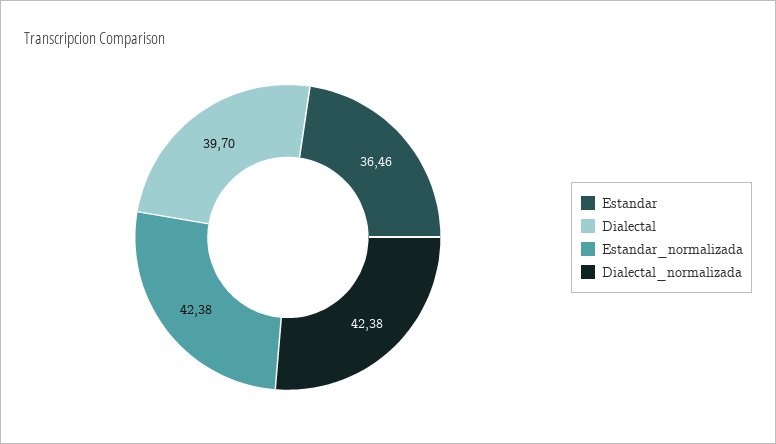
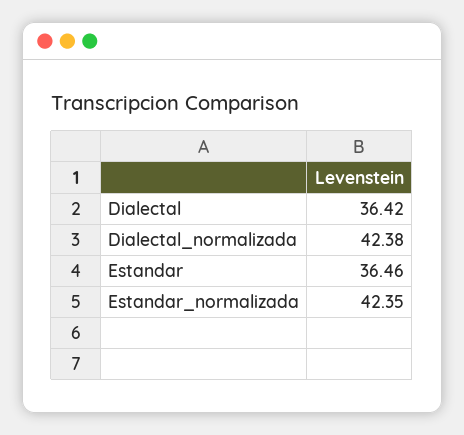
  {
    "Estandar": 36.46,
-   "Dialectal": 39.7,
+   "Dialectal": 36.42,
-   "Estandar_normalizada": 42.38,
+   "Estandar_normalizada": 42.35,
    "Dialectal_normalizada": 42.38
  }

